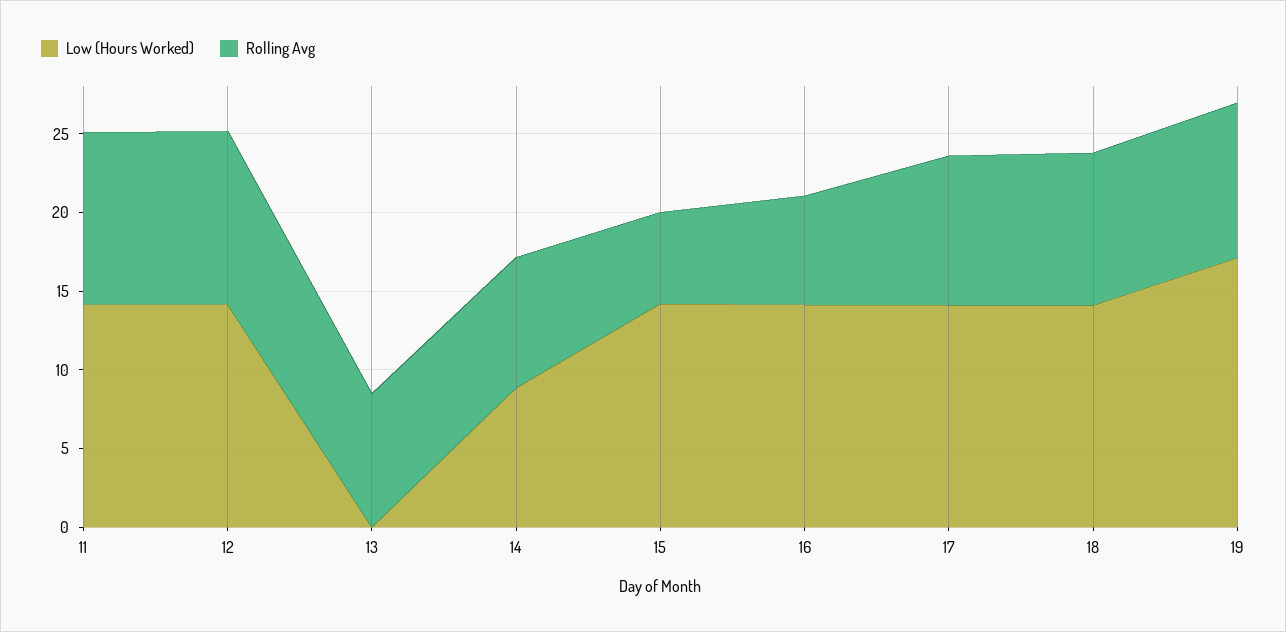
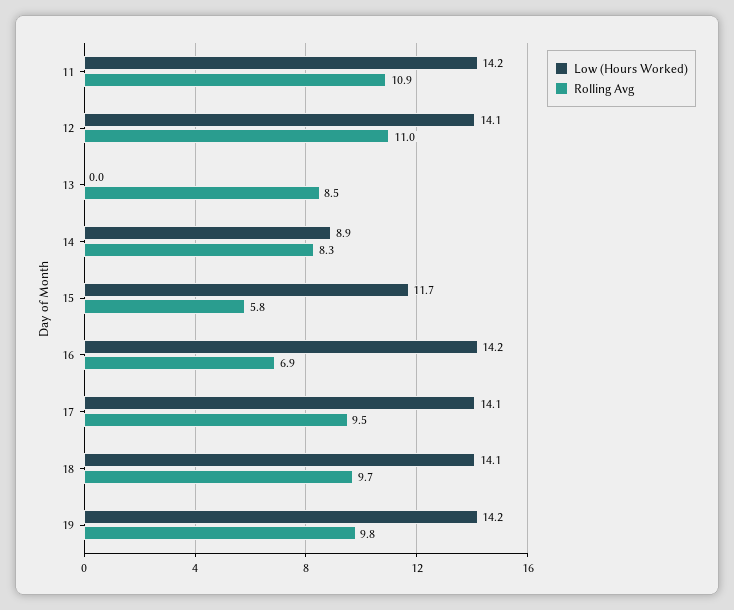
  {
    "Low (Hours Worked)": {
      "11": 14.2,
      "12": 14.1,
      "13": 0,
      "14": 8.9,
-     "15": 14,
+     "15": 11.7,
      "16": 14.2,
      "17": 14.1,
      "18": 14.1,
-     "19": 17
+     "19": 14.2
    },
    "Rolling Avg": {
      "11": 10.9,
      "12": 11,
      "13": 8.5,
      "14": 8.3,
      "15": 5.8,
      "16": 6.9,
      "17": 9.5,
      "18": 9.7,
      "19": 9.8
    }
  }

